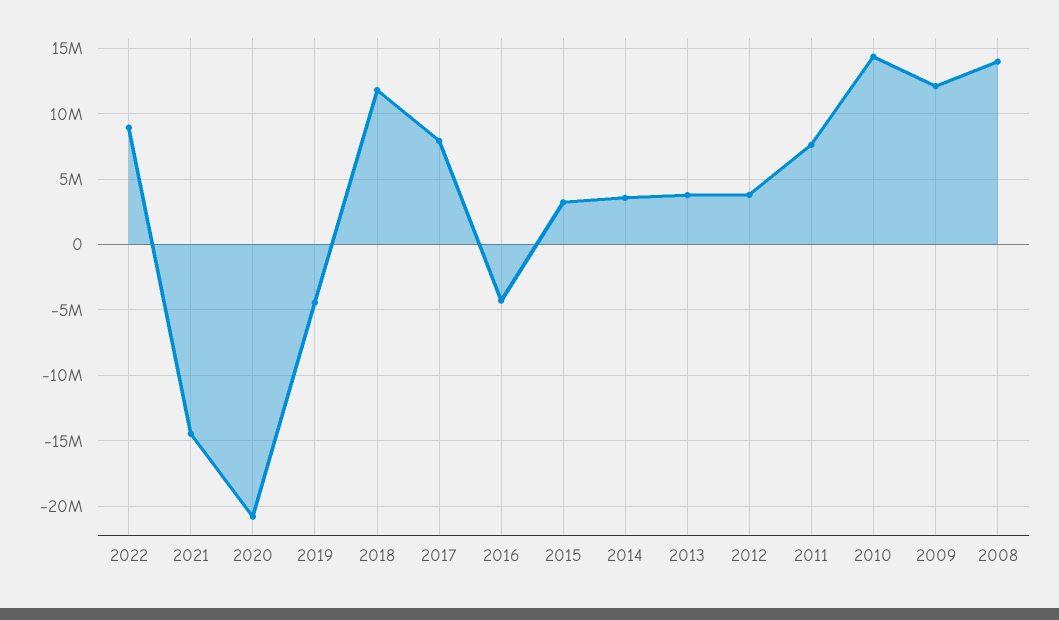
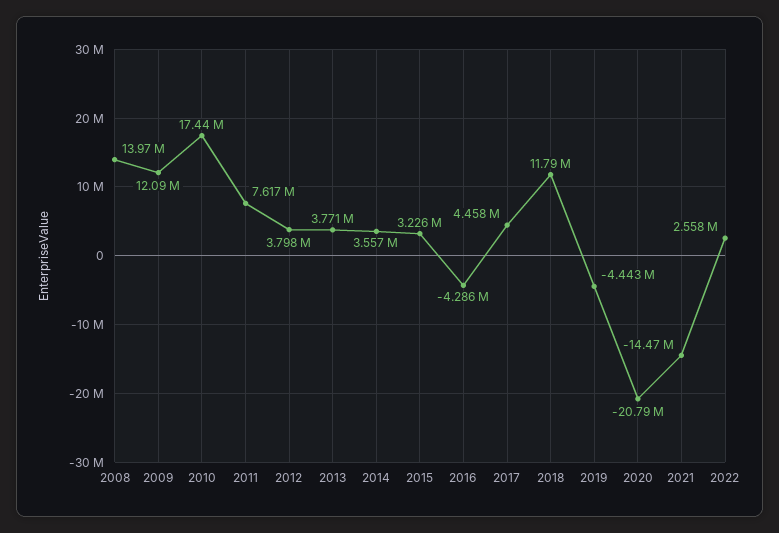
  {
-   "2022": 9000000,
+   "2022": 2558000,
    "2021": -14470000,
    "2020": -20790000,
    "2019": -4443000,
    "2018": 11790000,
-   "2017": 8000000,
+   "2017": 4458000,
    "2016": -4286000,
    "2015": 3226000,
    "2014": 3557000,
    "2013": 3771000,
    "2012": 3798000,
    "2011": 7617000,
-   "2010": 14500000,
+   "2010": 17440000,
    "2009": 12090000,
    "2008": 13970000
  }

